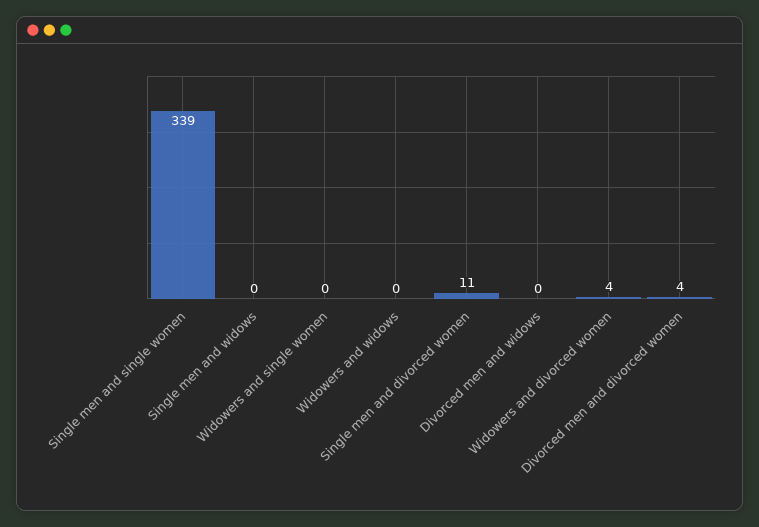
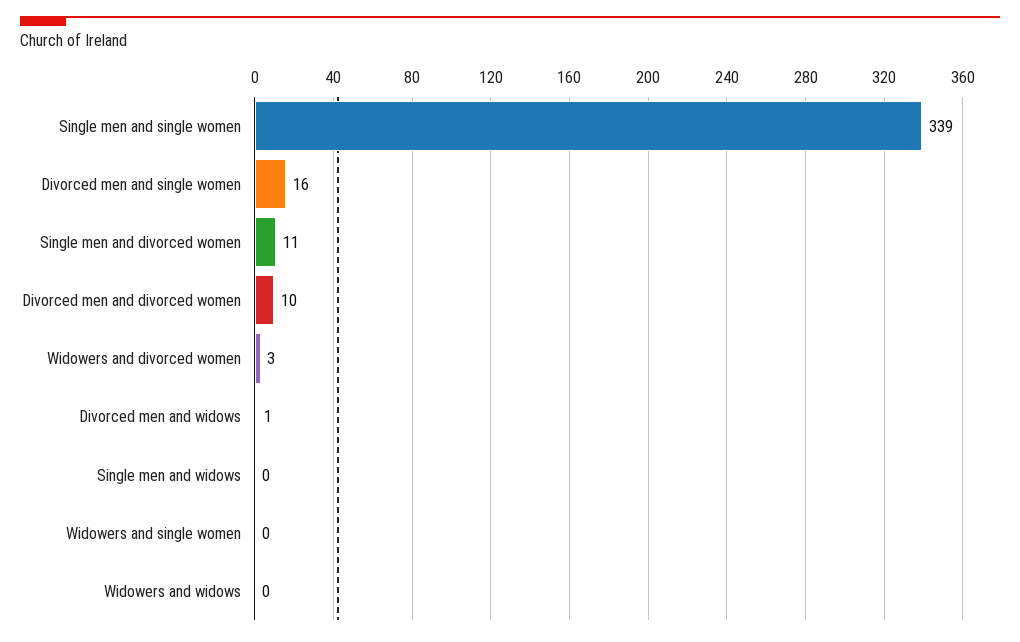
  {
    "Single men and single women": 339,
    "Single men and widows": 0,
    "Widowers and single women": 0,
    "Widowers and widows": 0,
    "Single men and divorced women": 11,
-   "Divorced men and widows": 0,
+   "Divorced men and widows": 1,
-   "Widowers and divorced women": 4,
+   "Widowers and divorced women": 3,
-   "Divorced men and divorced women": 4
+   "Divorced men and divorced women": 10,
+   "Divorced men and single women": 16
  }

